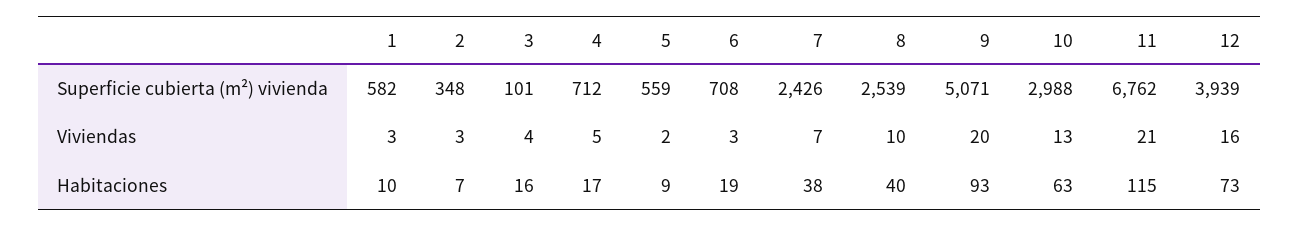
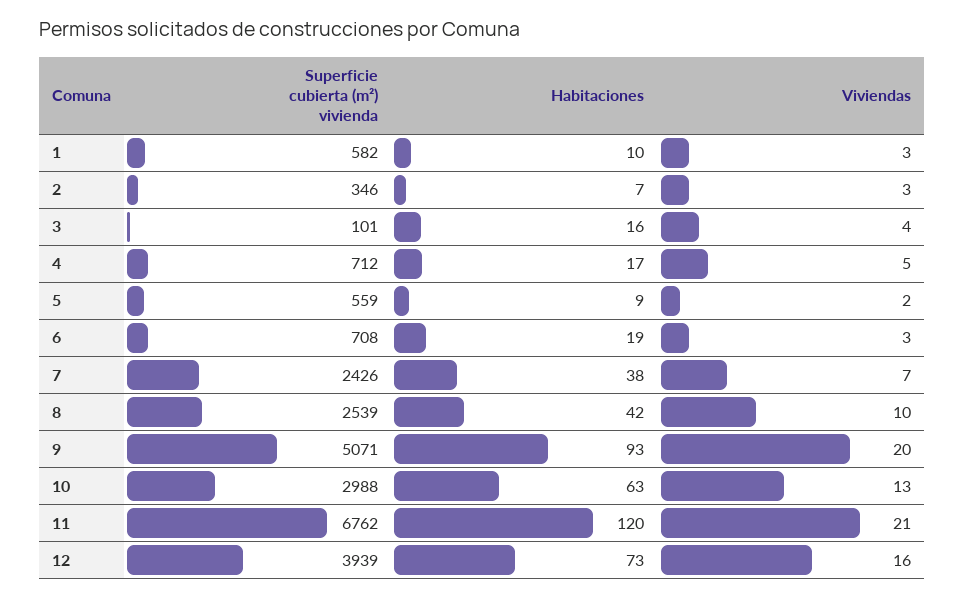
  {
    "1": {
      "Superficie cubierta (m²) vivienda": 582,
      "Viviendas": 3,
      "Habitaciones": 10
    },
    "2": {
-     "Superficie cubierta (m²) vivienda": 348,
+     "Superficie cubierta (m²) vivienda": 346,
      "Viviendas": 3,
      "Habitaciones": 7
    },
    "3": {
      "Superficie cubierta (m²) vivienda": 101,
      "Viviendas": 4,
      "Habitaciones": 16
    },
    "4": {
      "Superficie cubierta (m²) vivienda": 712,
      "Viviendas": 5,
      "Habitaciones": 17
    },
    "5": {
      "Superficie cubierta (m²) vivienda": 559,
      "Viviendas": 2,
      "Habitaciones": 9
    },
    "6": {
      "Superficie cubierta (m²) vivienda": 708,
      "Viviendas": 3,
      "Habitaciones": 19
    },
    "7": {
      "Superficie cubierta (m²) vivienda": 2426,
      "Viviendas": 7,
      "Habitaciones": 38
    },
    "8": {
      "Superficie cubierta (m²) vivienda": 2539,
      "Viviendas": 10,
-     "Habitaciones": 40
+     "Habitaciones": 42
    },
    "9": {
      "Superficie cubierta (m²) vivienda": 5071,
      "Viviendas": 20,
      "Habitaciones": 93
    },
    "10": {
      "Superficie cubierta (m²) vivienda": 2988,
      "Viviendas": 13,
      "Habitaciones": 63
    },
    "11": {
      "Superficie cubierta (m²) vivienda": 6762,
      "Viviendas": 21,
-     "Habitaciones": 115
+     "Habitaciones": 120
    },
    "12": {
      "Superficie cubierta (m²) vivienda": 3939,
      "Viviendas": 16,
      "Habitaciones": 73
    }
  }

